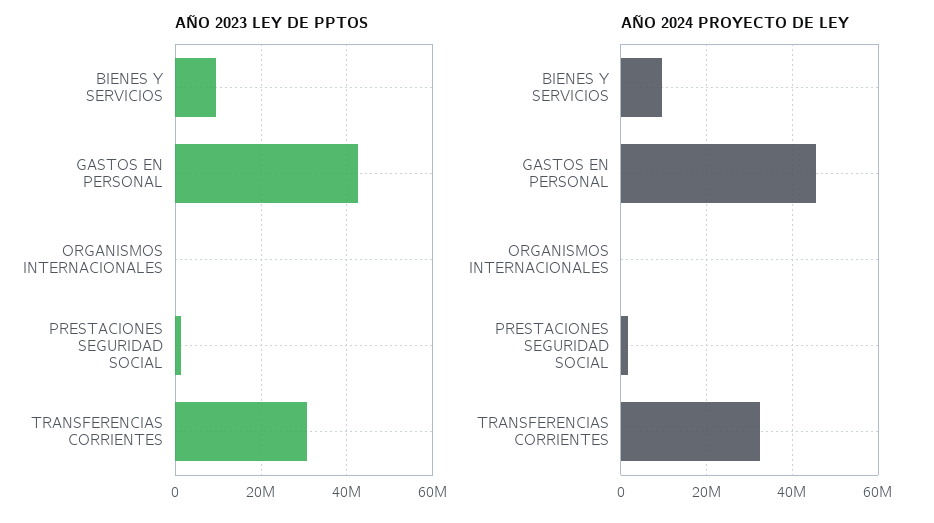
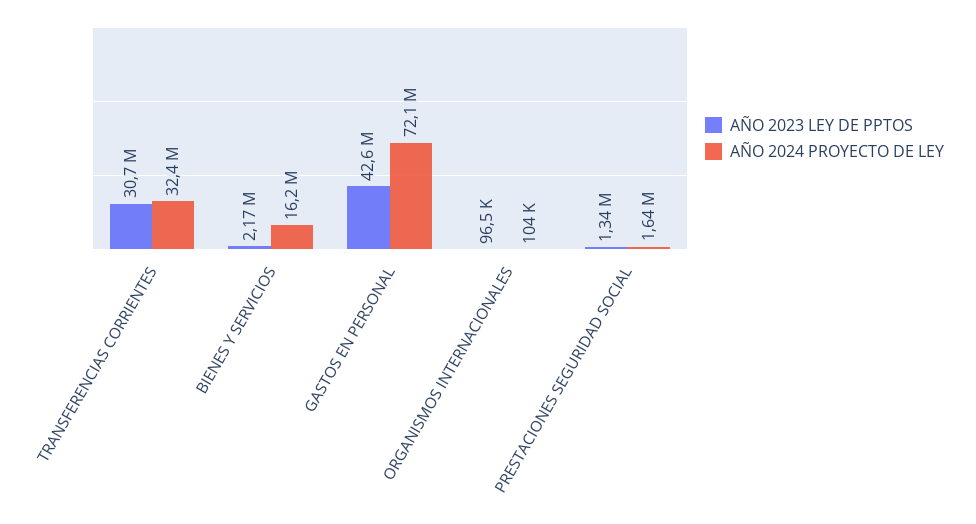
  {
    "AÑO 2023 LEY DE PPTOS": {
-     "BIENES Y SERVICIOS": 10000000,
+     "BIENES Y SERVICIOS": 2170000,
      "GASTOS EN PERSONAL": 42600000,
      "ORGANISMOS INTERNACIONALES": 96500,
      "PRESTACIONES SEGURIDAD SOCIAL": 1340000,
      "TRANSFERENCIAS CORRIENTES": 30700000
    },
    "AÑO 2024 PROYECTO DE LEY": {
-     "BIENES Y SERVICIOS": 10000000,
+     "BIENES Y SERVICIOS": 16200000,
-     "GASTOS EN PERSONAL": 46000000,
+     "GASTOS EN PERSONAL": 72100000,
      "ORGANISMOS INTERNACIONALES": 104000,
      "PRESTACIONES SEGURIDAD SOCIAL": 1640000,
      "TRANSFERENCIAS CORRIENTES": 32400000
    }
  }

